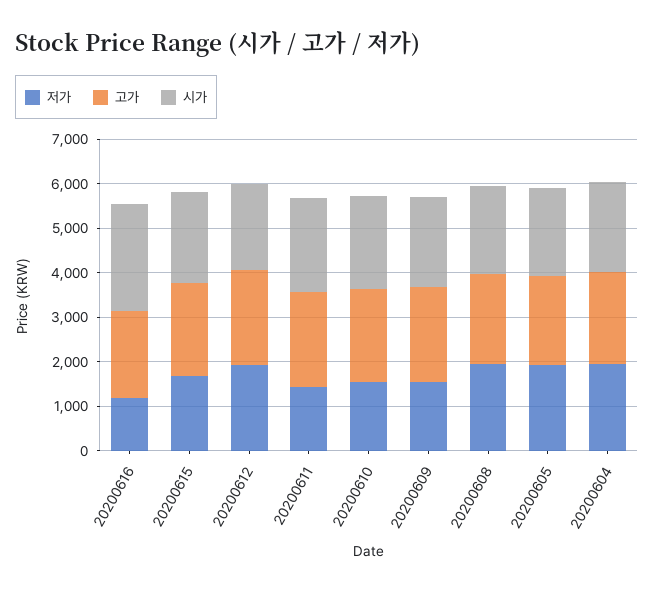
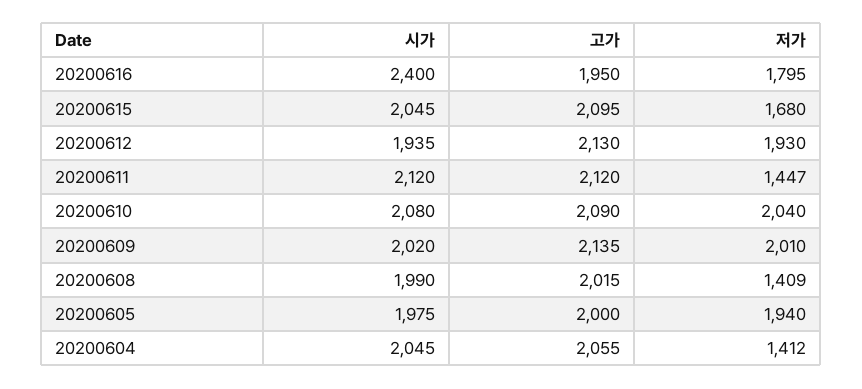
  {
    "저가": {
-     "20200616": 1200,
+     "20200616": 1795,
      "20200615": 1680,
      "20200612": 1930,
      "20200611": 1447,
-     "20200610": 1600,
+     "20200610": 2040,
-     "20200609": 1600,
+     "20200609": 2010,
-     "20200608": 2000,
+     "20200608": 1409,
      "20200605": 1940,
-     "20200604": 2000
+     "20200604": 1412
    },
    "고가": {
      "20200616": 1950,
      "20200615": 2095,
      "20200612": 2130,
      "20200611": 2120,
      "20200610": 2090,
      "20200609": 2135,
      "20200608": 2015,
      "20200605": 2000,
      "20200604": 2055
    },
    "시가": {
      "20200616": 2400,
      "20200615": 2045,
      "20200612": 1935,
      "20200611": 2120,
      "20200610": 2080,
      "20200609": 2020,
      "20200608": 1990,
      "20200605": 1975,
      "20200604": 2045
    }
  }

